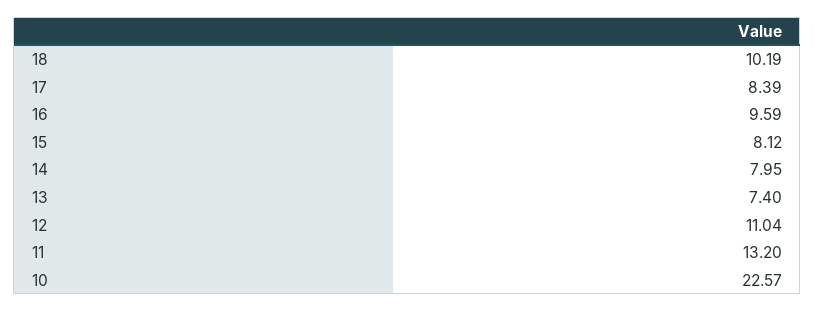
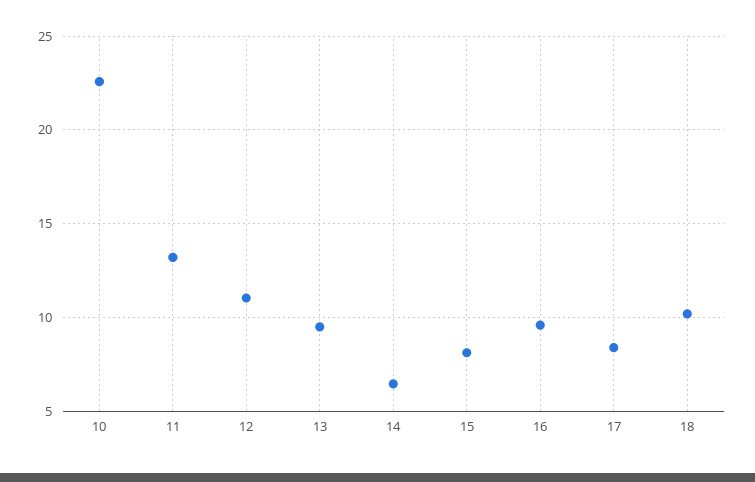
  {
    "18": 10.19,
    "17": 8.39,
    "16": 9.59,
    "15": 8.12,
-   "14": 7.95,
+   "14": 6.5,
-   "13": 7.4,
+   "13": 9.5,
    "12": 11.04,
    "11": 13.2,
    "10": 22.57
  }

